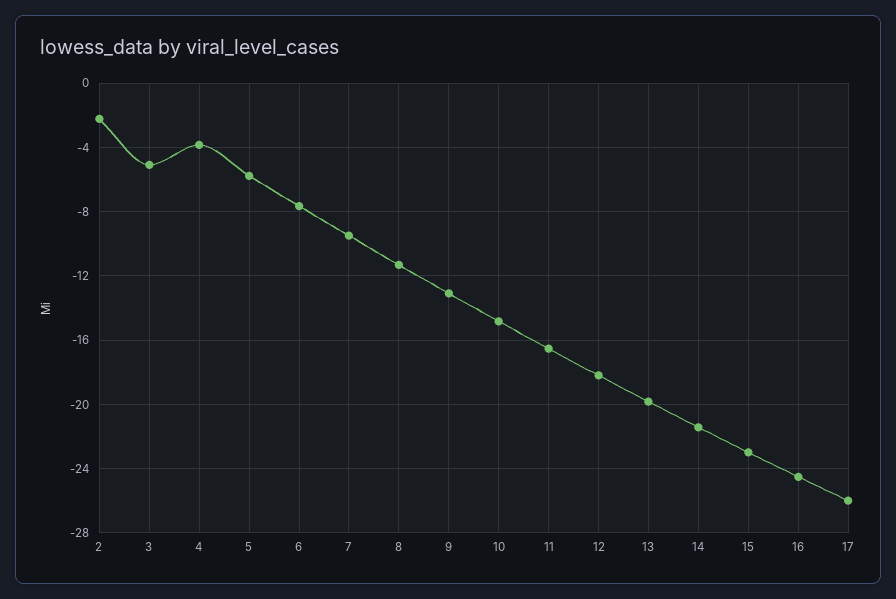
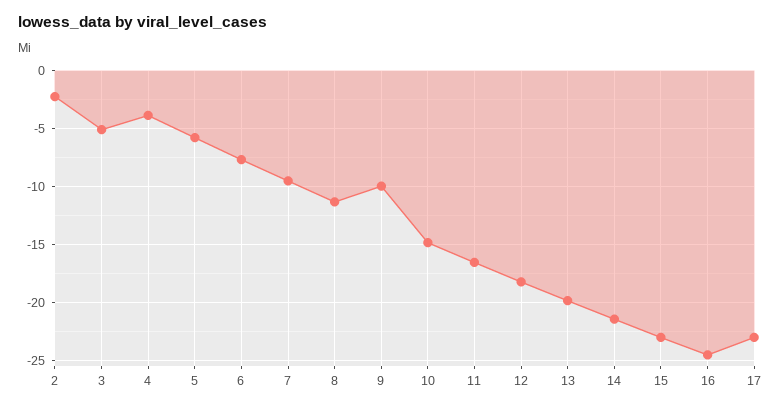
  {
    "2": -2,
    "3": -5,
    "4": -4,
    "5": -6,
    "6": -7.5,
    "7": -9.5,
    "8": -11.5,
-   "9": -13,
+   "9": -10,
    "10": -15,
    "11": -16.5,
    "12": -18,
    "13": -20,
    "14": -21.5,
    "15": -23,
    "16": -24.5,
-   "17": -26
+   "17": -23
  }

